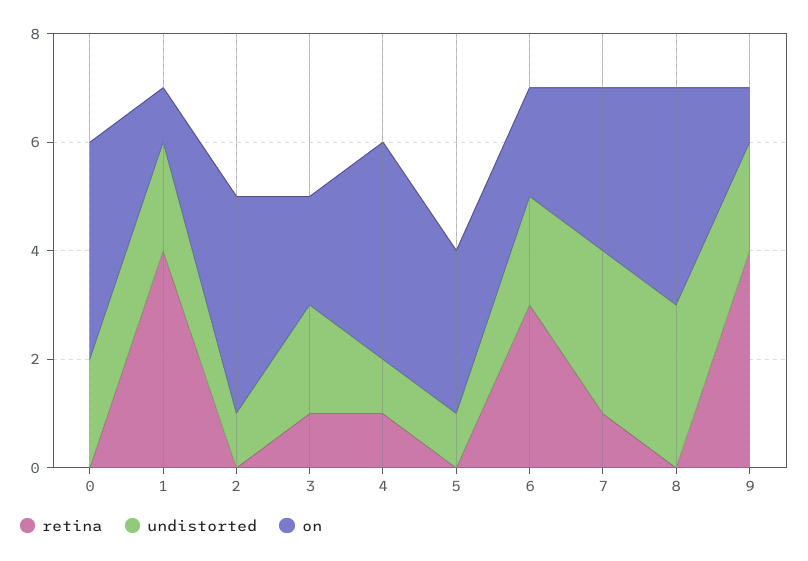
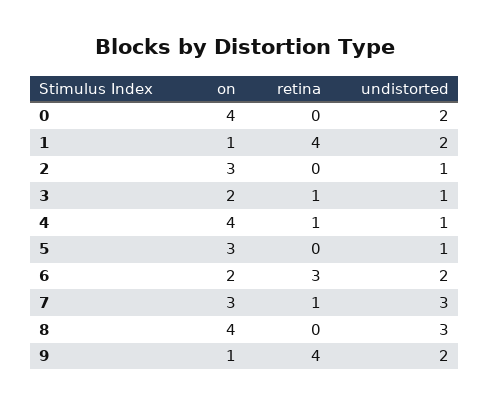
  {
    "retina": {
      "0": 0,
      "1": 4,
      "2": 0,
      "3": 1,
      "4": 1,
      "5": 0,
      "6": 3,
      "7": 1,
      "8": 0,
      "9": 4
    },
    "undistorted": {
      "0": 2,
      "1": 2,
      "2": 1,
-     "3": 2,
+     "3": 1,
      "4": 1,
      "5": 1,
      "6": 2,
      "7": 3,
      "8": 3,
      "9": 2
    },
    "on": {
      "0": 4,
      "1": 1,
-     "2": 4,
+     "2": 3,
      "3": 2,
      "4": 4,
      "5": 3,
      "6": 2,
      "7": 3,
      "8": 4,
      "9": 1
    }
  }

